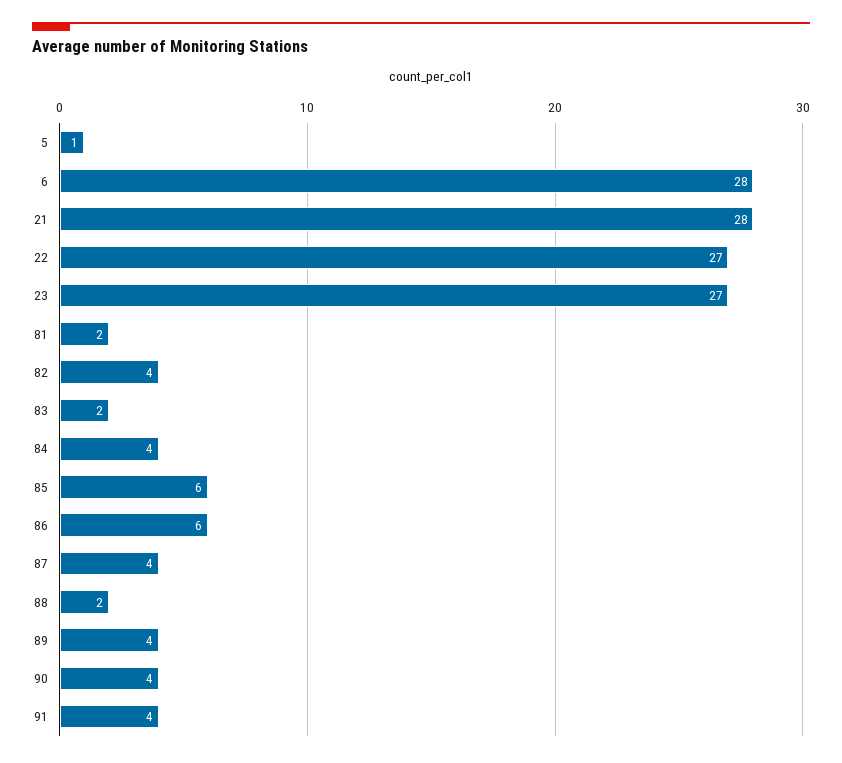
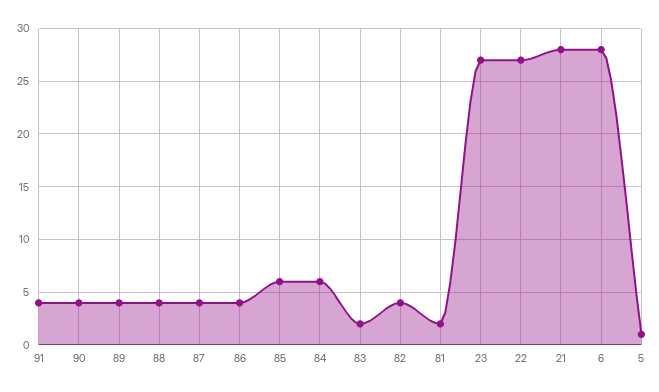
  {
    "5": 1,
    "6": 28,
    "21": 28,
    "22": 27,
    "23": 27,
    "81": 2,
    "82": 4,
    "83": 2,
-   "84": 4,
+   "84": 6,
    "85": 6,
-   "86": 6,
+   "86": 4,
    "87": 4,
-   "88": 2,
+   "88": 4,
    "89": 4,
    "90": 4,
    "91": 4
  }

